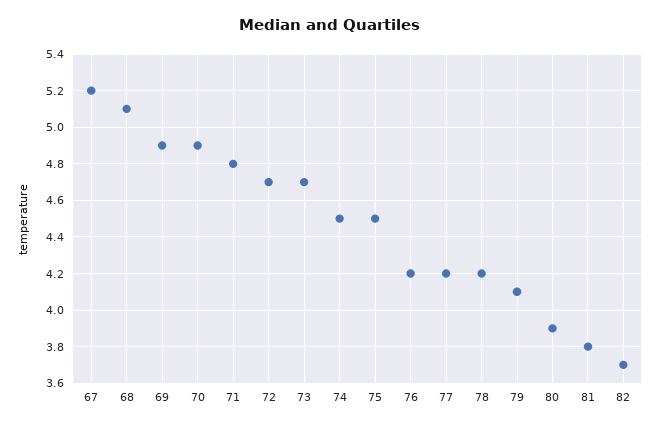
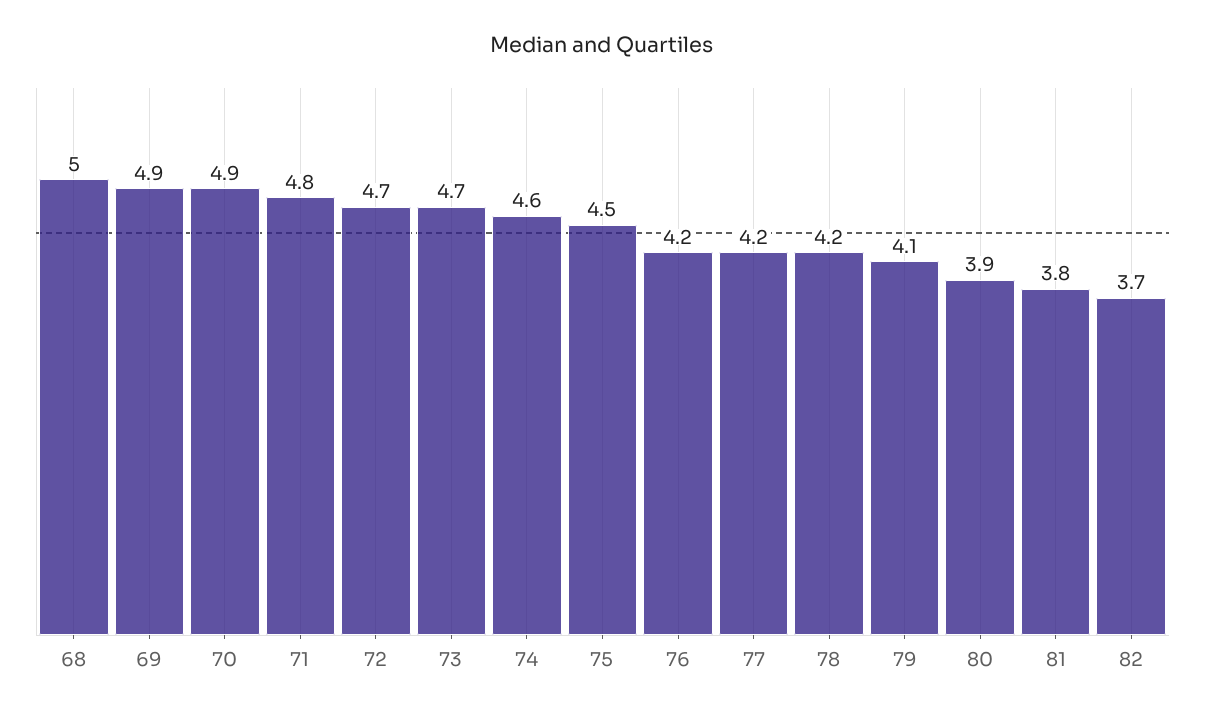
  {
-   "67": 5.2,
-   "68": 5.1,
+   "68": 5,
    "69": 4.9,
    "70": 4.9,
    "71": 4.8,
    "72": 4.7,
    "73": 4.7,
-   "74": 4.5,
+   "74": 4.6,
    "75": 4.5,
    "76": 4.2,
    "77": 4.2,
    "78": 4.2,
    "79": 4.1,
    "80": 3.9,
    "81": 3.8,
    "82": 3.7
  }

